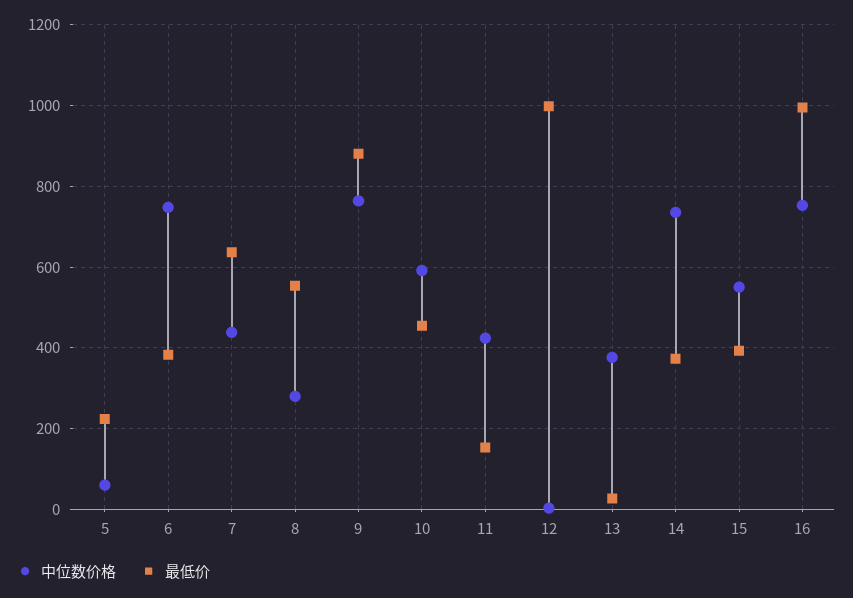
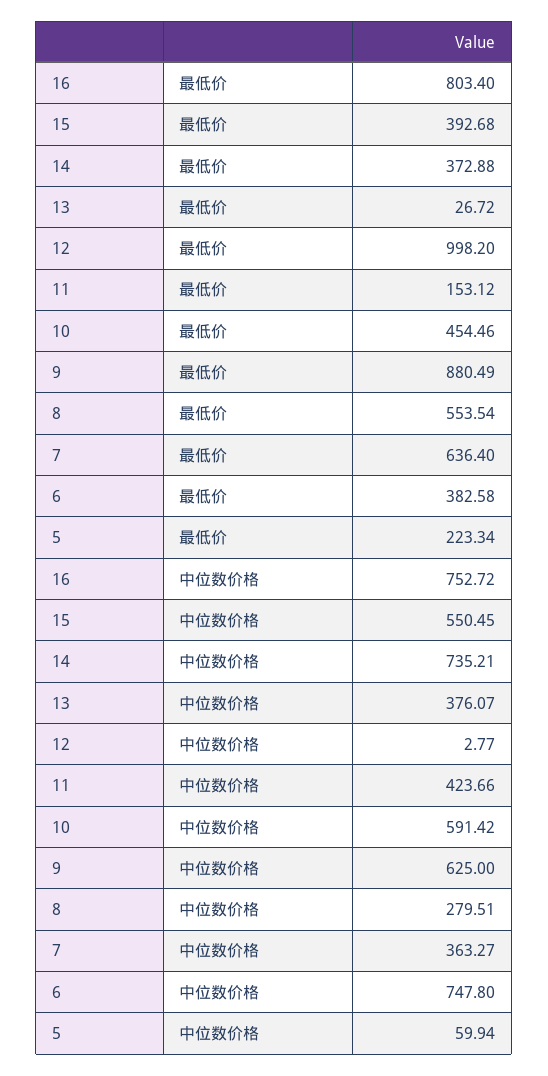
  {
    "中位数价格": {
      "5": 59.94,
      "6": 747.8,
-     "7": 440,
+     "7": 363.27,
      "8": 279.51,
-     "9": 760,
+     "9": 625,
      "10": 591.42,
      "11": 423.66,
      "12": 2.77,
      "13": 376.07,
      "14": 735.21,
      "15": 550.45,
      "16": 752.72
    },
    "最低价": {
      "5": 223.34,
      "6": 382.58,
      "7": 636.4,
      "8": 553.54,
      "9": 880.49,
      "10": 454.46,
      "11": 153.12,
      "12": 998.2,
      "13": 26.72,
      "14": 372.88,
      "15": 392.68,
-     "16": 1000
+     "16": 803.4
    }
  }

